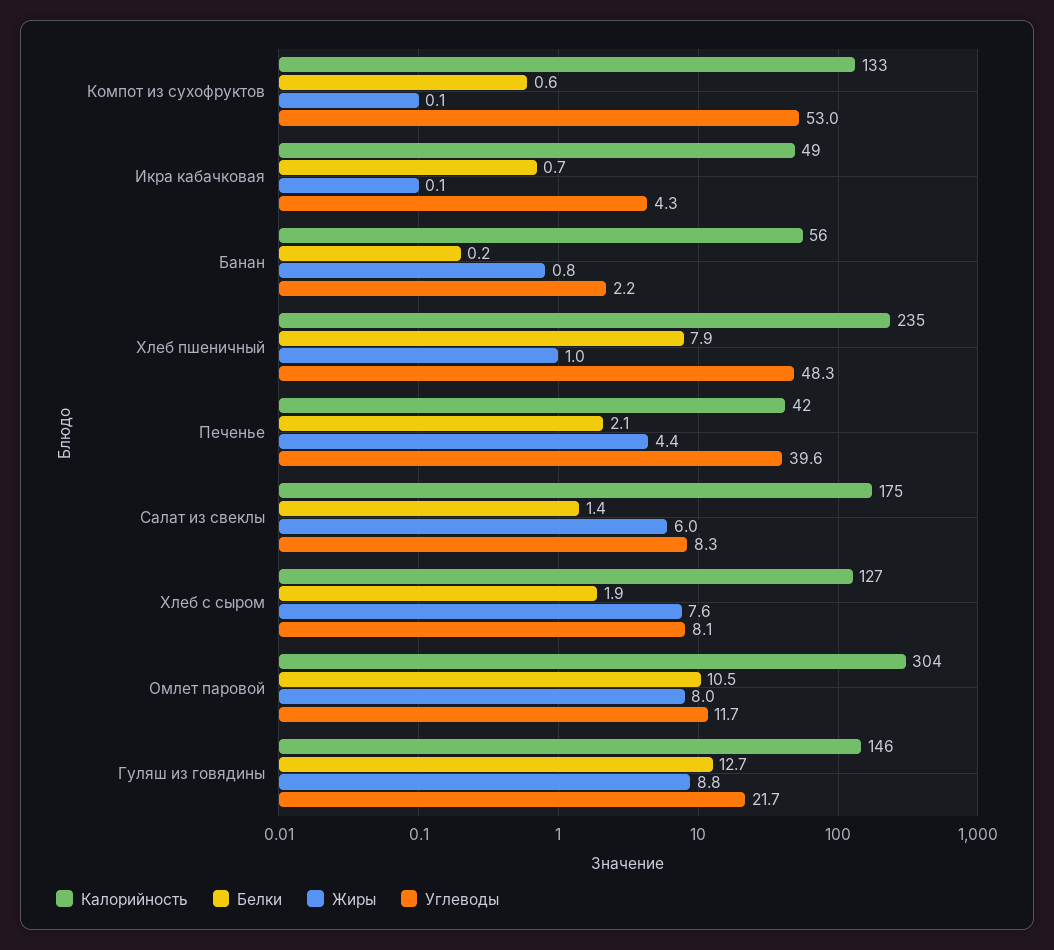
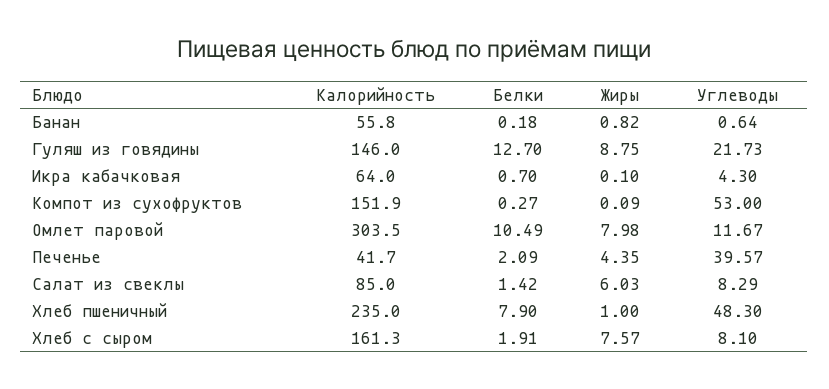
  {
    "Калорийность": {
-     "Компот из сухофруктов": 133,
+     "Компот из сухофруктов": 151.9,
-     "Икра кабачковая": 49,
+     "Икра кабачковая": 64,
      "Банан": 55.8,
      "Хлеб пшеничный": 235,
      "Печенье": 41.7,
-     "Салат из свеклы": 175,
+     "Салат из свеклы": 85,
-     "Хлеб с сыром": 127,
+     "Хлеб с сыром": 161.3,
      "Омлет паровой": 303.5,
      "Гуляш из говядины": 146
    },
    "Белки": {
-     "Компот из сухофруктов": 0.6,
+     "Компот из сухофруктов": 0.27,
      "Икра кабачковая": 0.7,
      "Банан": 0.18,
      "Хлеб пшеничный": 7.9,
      "Печенье": 2.09,
      "Салат из свеклы": 1.42,
      "Хлеб с сыром": 1.91,
      "Омлет паровой": 10.49,
      "Гуляш из говядины": 12.7
    },
    "Жиры": {
      "Компот из сухофруктов": 0.09,
      "Икра кабачковая": 0.1,
      "Банан": 0.82,
      "Хлеб пшеничный": 1,
      "Печенье": 4.35,
      "Салат из свеклы": 6.03,
      "Хлеб с сыром": 7.57,
      "Омлет паровой": 7.98,
      "Гуляш из говядины": 8.75
    },
    "Углеводы": {
      "Компот из сухофруктов": 53,
      "Икра кабачковая": 4.3,
-     "Банан": 2.2,
+     "Банан": 0.64,
      "Хлеб пшеничный": 48.3,
      "Печенье": 39.57,
      "Салат из свеклы": 8.29,
      "Хлеб с сыром": 8.1,
      "Омлет паровой": 11.67,
      "Гуляш из говядины": 21.73
    }
  }

